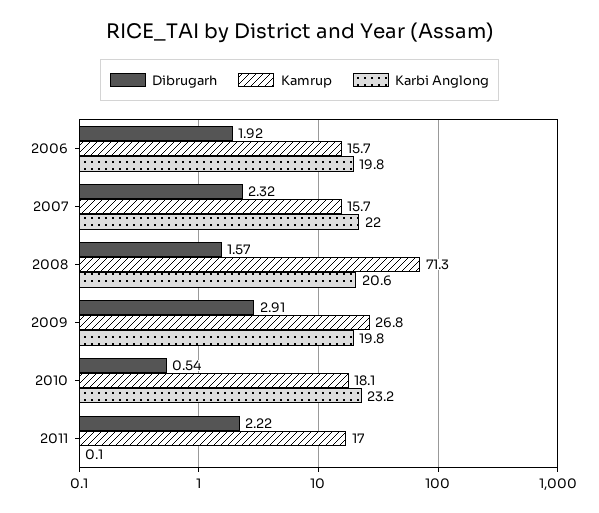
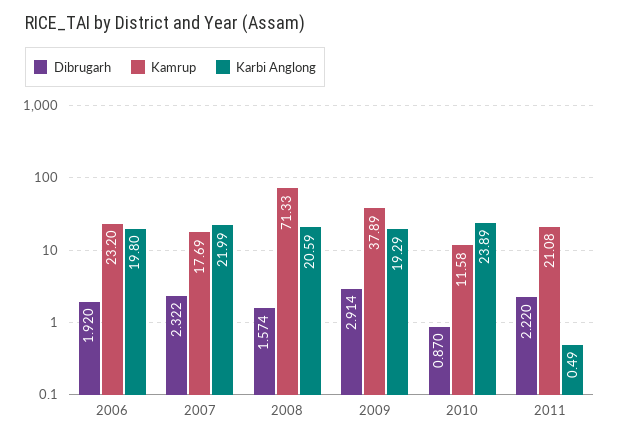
  {
    "Dibrugarh": {
      "2006": 1.92,
      "2007": 2.322,
      "2008": 1.574,
      "2009": 2.914,
-     "2010": 0.54,
+     "2010": 0.87,
      "2011": 2.22
    },
    "Kamrup": {
-     "2006": 15.7,
+     "2006": 23.2,
-     "2007": 15.7,
+     "2007": 17.69,
      "2008": 71.33,
-     "2009": 26.8,
+     "2009": 37.89,
-     "2010": 18.1,
+     "2010": 11.58,
-     "2011": 17
+     "2011": 21.08
    },
    "Karbi Anglong": {
      "2006": 19.8,
      "2007": 21.99,
      "2008": 20.59,
-     "2009": 19.8,
+     "2009": 19.29,
-     "2010": 23.2,
+     "2010": 23.89,
-     "2011": 0.1
+     "2011": 0.49
    }
  }

